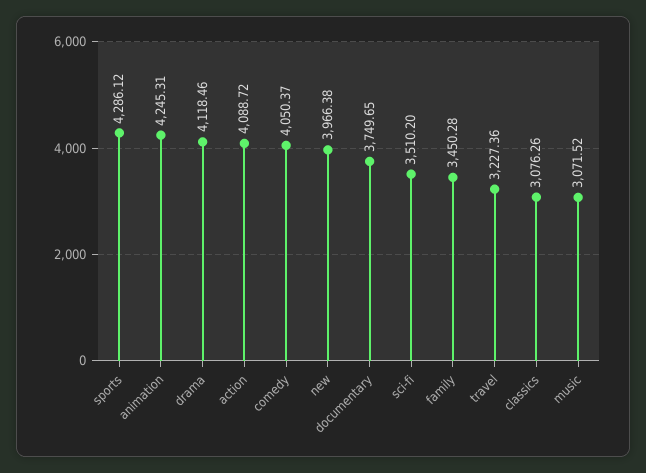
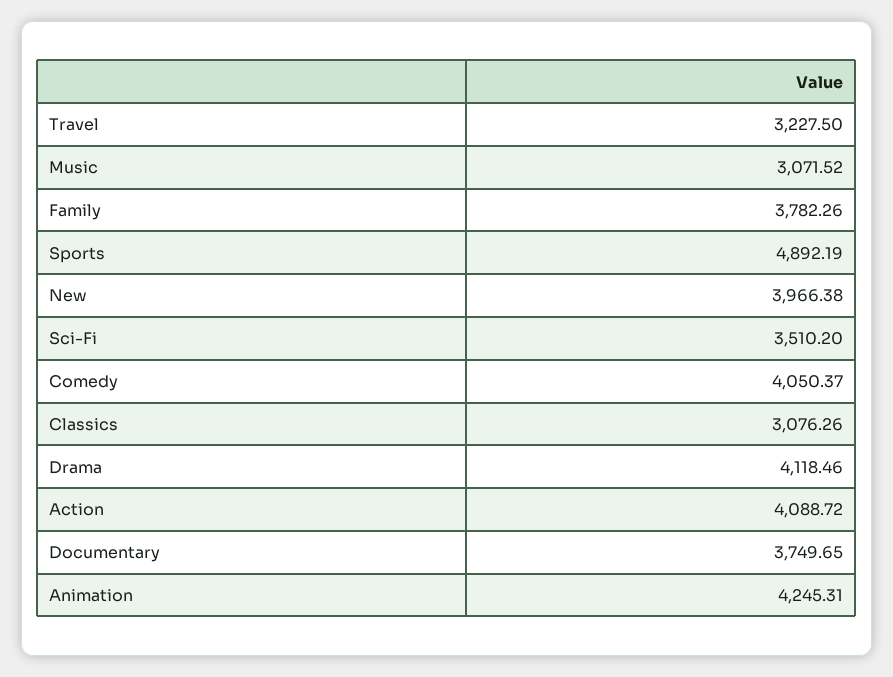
  {
-   "sports": 4286.12,
+   "sports": 4892.19,
    "animation": 4245.31,
    "drama": 4118.46,
    "action": 4088.72,
    "comedy": 4050.37,
    "new": 3966.38,
    "documentary": 3749.65,
    "sci-fi": 3510.2,
-   "family": 3450.28,
+   "family": 3782.26,
-   "travel": 3227.36,
+   "travel": 3227.5,
    "classics": 3076.26,
    "music": 3071.52
  }

